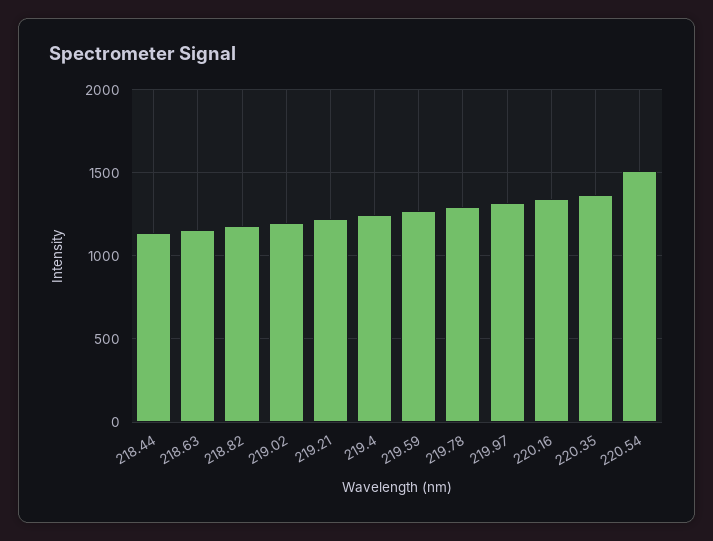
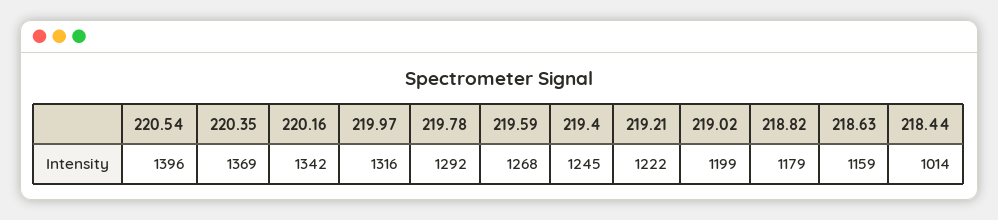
  {
-   "218.44": 1150,
+   "218.44": 1014,
    "218.63": 1159,
    "218.82": 1179,
    "219.02": 1199,
    "219.21": 1222,
    "219.4": 1245,
    "219.59": 1268,
    "219.78": 1292,
    "219.97": 1316,
    "220.16": 1342,
    "220.35": 1369,
-   "220.54": 1500
+   "220.54": 1396
  }

